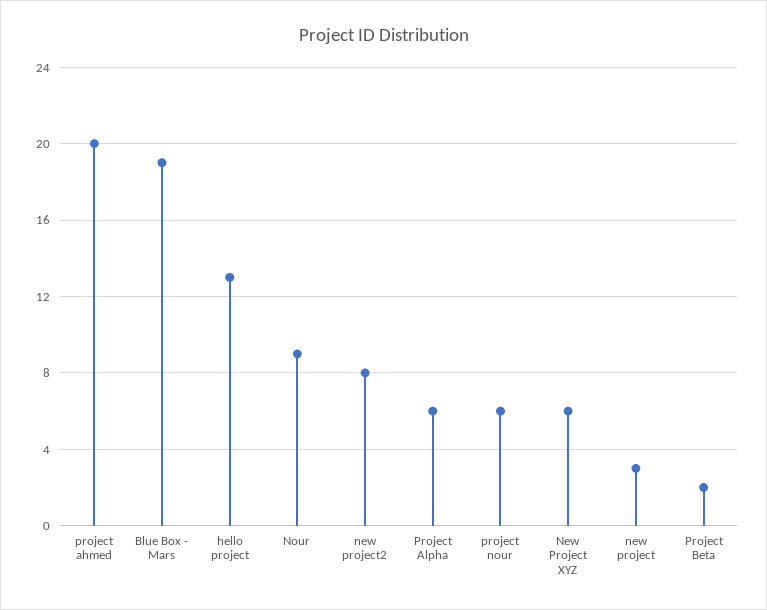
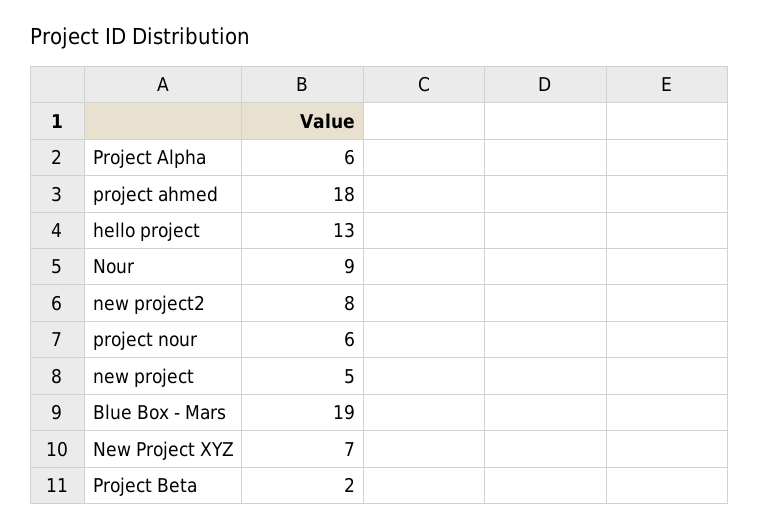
  {
-   "project ahmed": 20,
+   "project ahmed": 18,
    "Blue Box - Mars": 19,
    "hello project": 13,
    "Nour": 9,
    "new project2": 8,
    "Project Alpha": 6,
    "project nour": 6,
-   "New Project XYZ": 6,
+   "New Project XYZ": 7,
-   "new project": 3,
+   "new project": 5,
    "Project Beta": 2
  }

